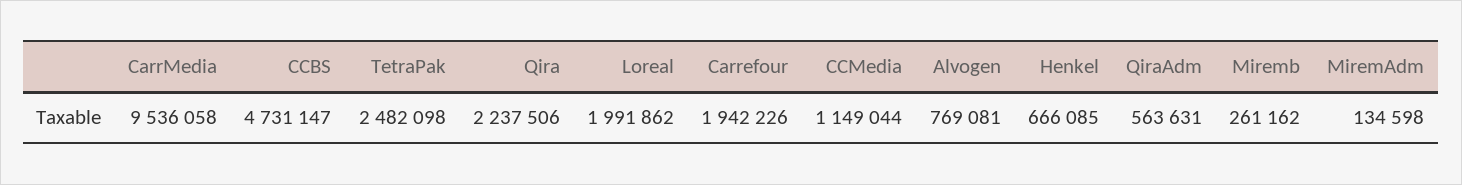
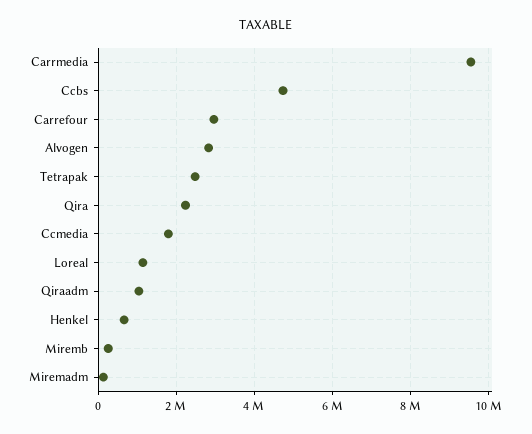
  {
    "CarrMedia": 9536058,
    "CCBS": 4731147,
    "TetraPak": 2482098,
    "Qira": 2237506,
-   "Loreal": 1991862,
+   "Loreal": 1200000,
-   "Carrefour": 1942226,
+   "Carrefour": 3000000,
-   "CCMedia": 1149044,
+   "CCMedia": 1800000,
-   "Alvogen": 769081,
+   "Alvogen": 2800000,
    "Henkel": 666085,
-   "QiraAdm": 563631,
+   "QiraAdm": 1000000,
    "Miremb": 261162,
    "MiremAdm": 134598
  }

